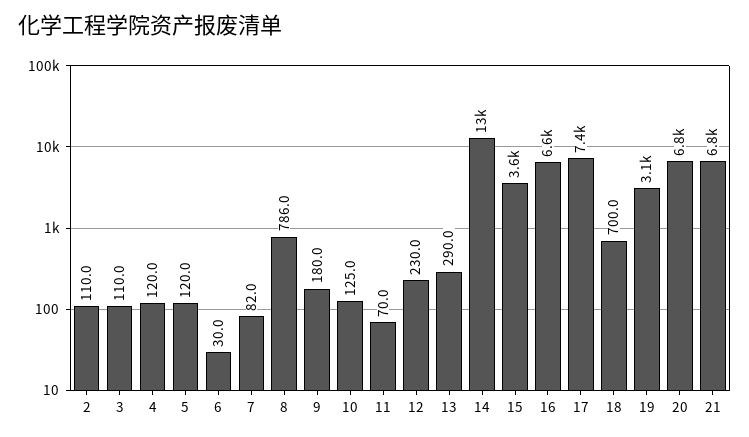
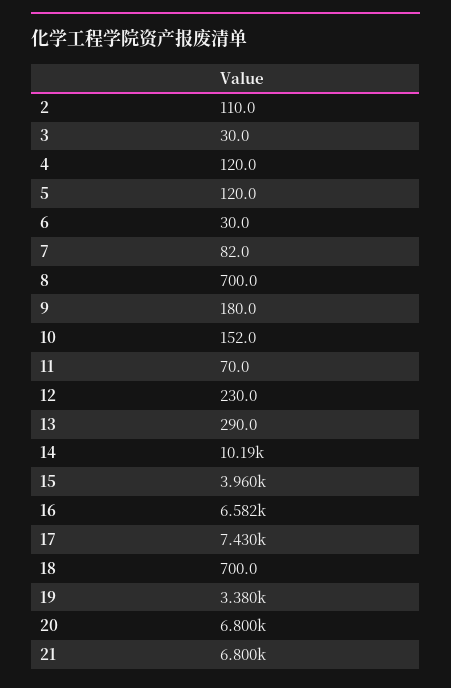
  {
    "2": 110,
-   "3": 110,
+   "3": 30,
    "4": 120,
    "5": 120,
    "6": 30,
    "7": 82,
-   "8": 786,
+   "8": 700,
    "9": 180,
-   "10": 125,
+   "10": 152,
    "11": 70,
    "12": 230,
    "13": 290,
-   "14": 13000,
+   "14": 10190,
-   "15": 3600,
+   "15": 3960,
    "16": 6582,
    "17": 7430,
    "18": 700,
-   "19": 3100,
+   "19": 3380,
    "20": 6800,
    "21": 6800
  }

